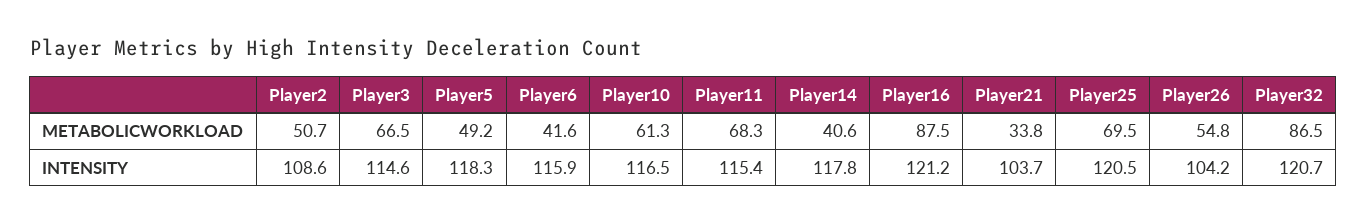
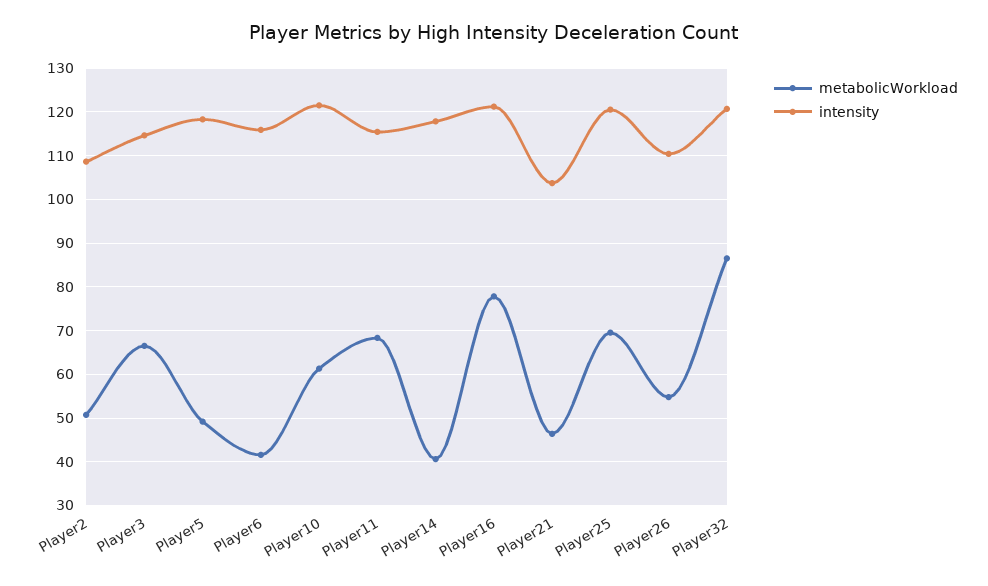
  {
    "METABOLICWORKLOAD": {
      "Player2": 50.7,
      "Player3": 66.5,
      "Player5": 49.2,
      "Player6": 41.6,
      "Player10": 61.3,
      "Player11": 68.3,
      "Player14": 40.6,
-     "Player16": 87.5,
+     "Player16": 78,
-     "Player21": 33.8,
+     "Player21": 46,
      "Player25": 69.5,
      "Player26": 54.8,
      "Player32": 86.5
    },
    "INTENSITY": {
      "Player2": 108.6,
      "Player3": 114.6,
      "Player5": 118.3,
      "Player6": 115.9,
-     "Player10": 116.5,
+     "Player10": 122,
      "Player11": 115.4,
      "Player14": 117.8,
      "Player16": 121.2,
      "Player21": 103.7,
      "Player25": 120.5,
-     "Player26": 104.2,
+     "Player26": 110,
      "Player32": 120.7
    }
  }

